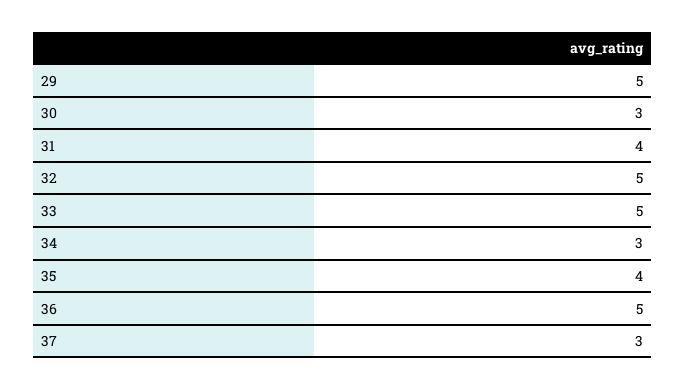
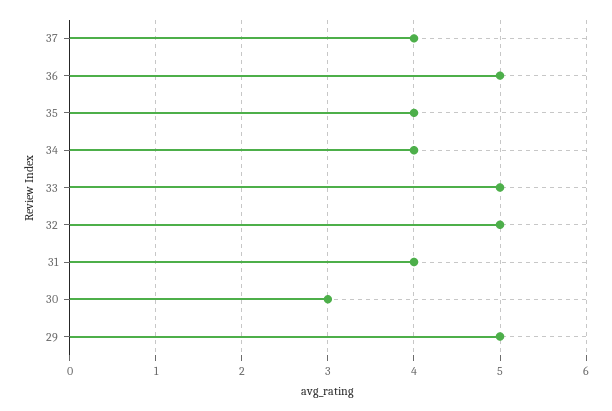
  {
    "29": 5,
    "30": 3,
    "31": 4,
    "32": 5,
    "33": 5,
-   "34": 3,
+   "34": 4,
    "35": 4,
    "36": 5,
-   "37": 3
+   "37": 4
  }

